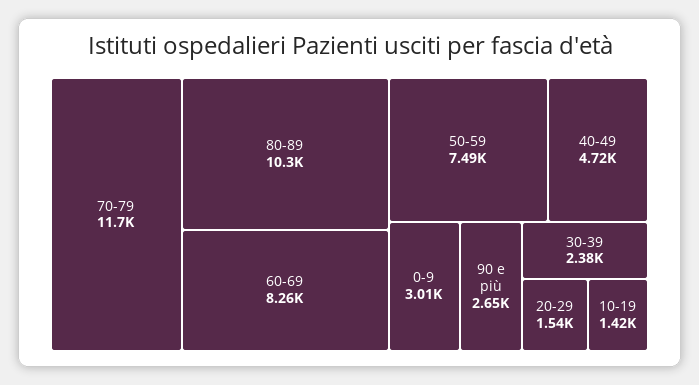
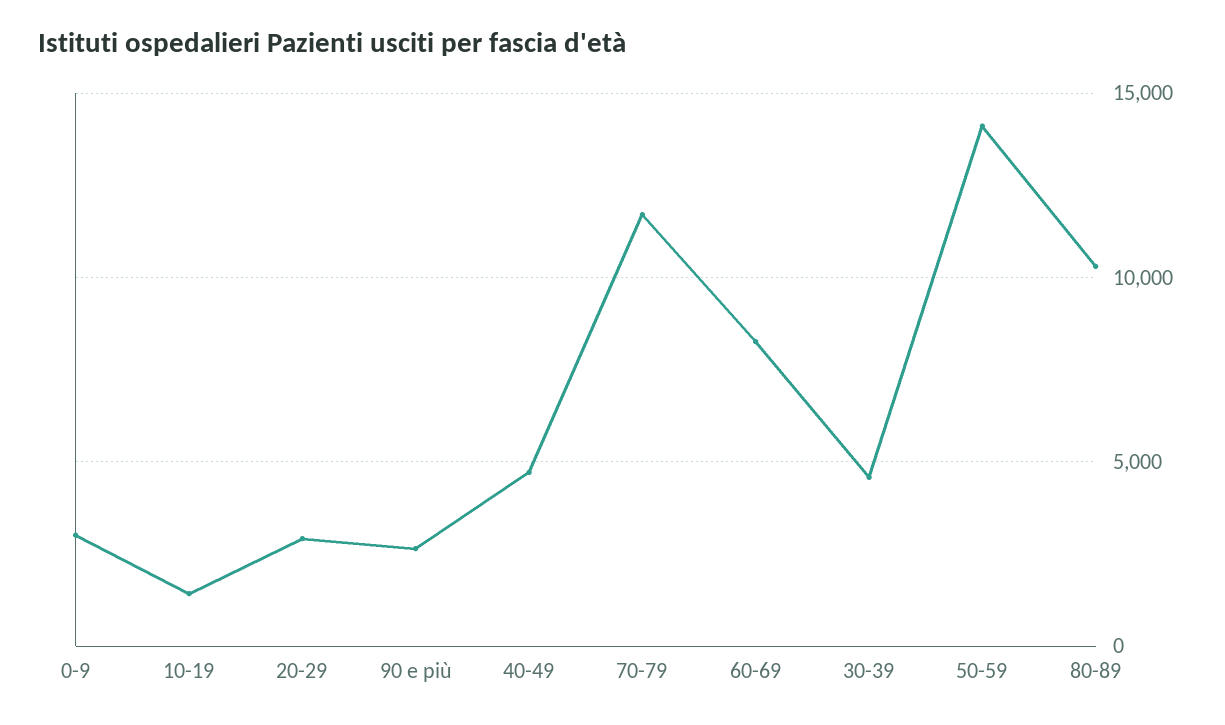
  {
    "70-79": 11700,
    "80-89": 10300,
    "60-69": 8260,
-   "50-59": 7490,
+   "50-59": 14000,
    "40-49": 4720,
    "0-9": 3010,
    "90 e più": 2650,
-   "30-39": 2380,
+   "30-39": 4500,
-   "20-29": 1540,
+   "20-29": 3000,
    "10-19": 1420
  }

